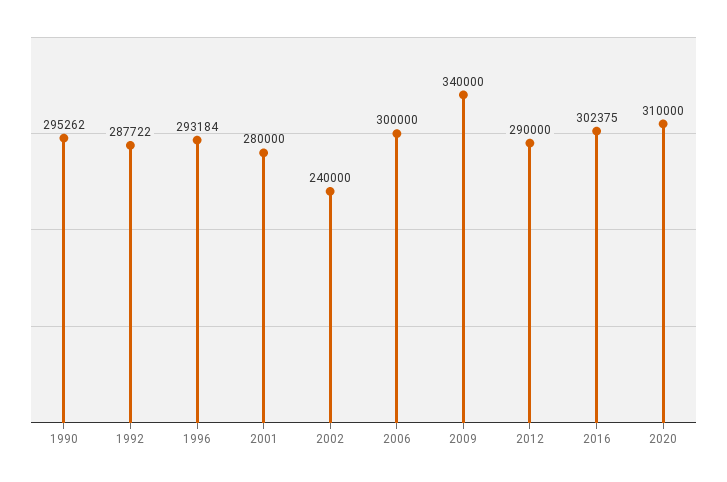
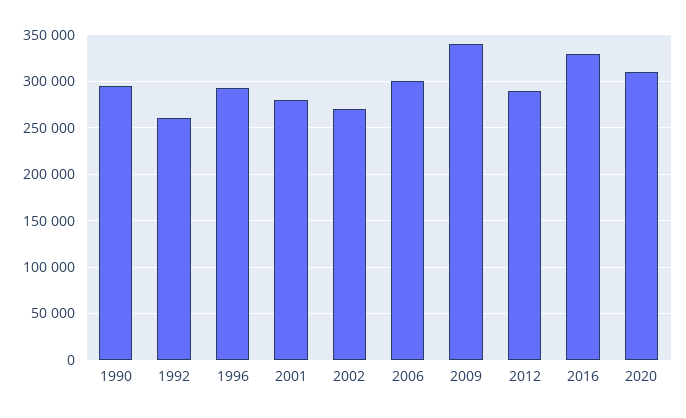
  {
    "1990": 295262,
-   "1992": 287722,
+   "1992": 260000,
    "1996": 293184,
    "2001": 280000,
-   "2002": 240000,
+   "2002": 270000,
    "2006": 300000,
    "2009": 340000,
    "2012": 290000,
-   "2016": 302375,
+   "2016": 330000,
    "2020": 310000
  }

